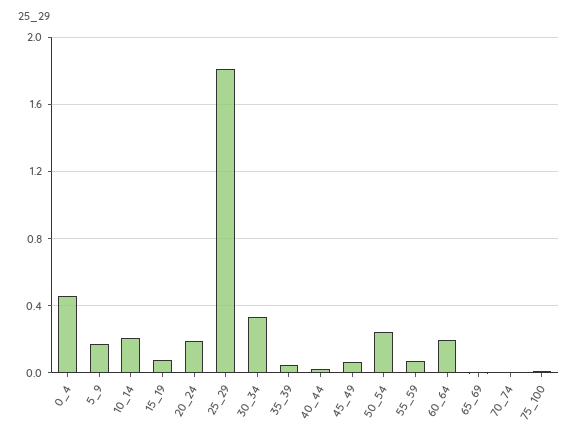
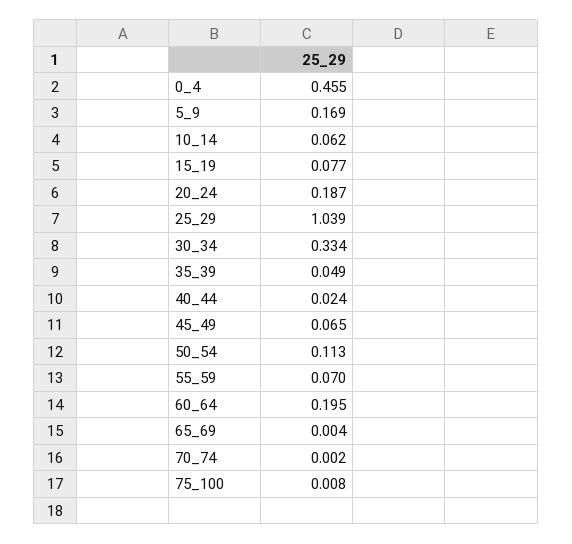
  {
    "0_4": 0.455,
    "5_9": 0.169,
-   "10_14": 0.2,
+   "10_14": 0.062,
    "15_19": 0.077,
    "20_24": 0.187,
-   "25_29": 1.8,
+   "25_29": 1.039,
    "30_34": 0.334,
    "35_39": 0.049,
    "40_44": 0.024,
    "45_49": 0.065,
-   "50_54": 0.25,
+   "50_54": 0.113,
    "55_59": 0.07,
    "60_64": 0.195,
    "65_69": 0.004,
    "70_74": 0.002,
    "75_100": 0.008
  }

